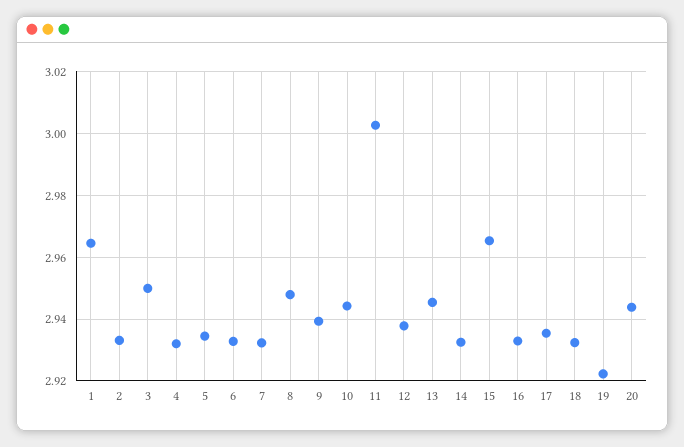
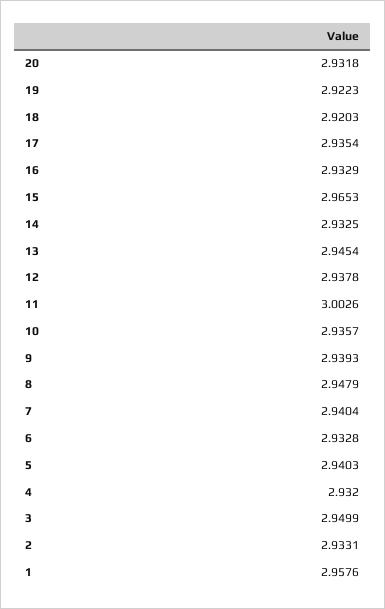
  {
-   "1": 2.964,
+   "1": 2.9576,
    "2": 2.9331,
    "3": 2.9499,
    "4": 2.932,
-   "5": 2.934,
+   "5": 2.9403,
    "6": 2.9328,
-   "7": 2.932,
+   "7": 2.9404,
    "8": 2.9479,
    "9": 2.9393,
-   "10": 2.944,
+   "10": 2.9357,
    "11": 3.0026,
    "12": 2.9378,
    "13": 2.9454,
    "14": 2.9325,
    "15": 2.9653,
    "16": 2.9329,
    "17": 2.9354,
-   "18": 2.932,
+   "18": 2.9203,
    "19": 2.9223,
-   "20": 2.944
+   "20": 2.9318
  }

